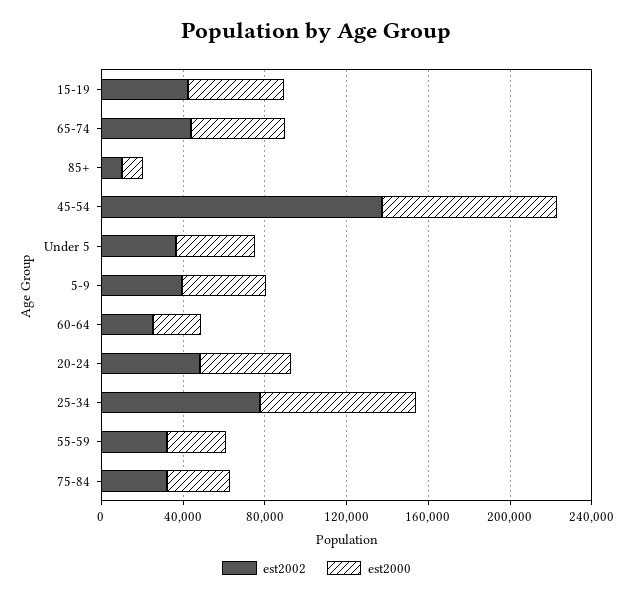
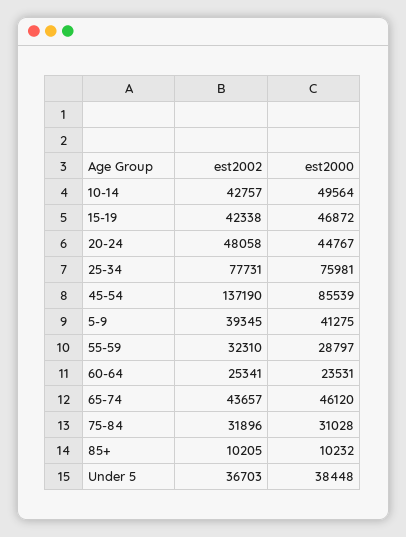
  {
    "est2002": {
      "15-19": 42338,
      "65-74": 43657,
      "85+": 10205,
      "45-54": 137190,
      "Under 5": 36703,
      "5-9": 39345,
      "60-64": 25341,
      "20-24": 48058,
      "25-34": 77731,
      "55-59": 32310,
-     "75-84": 31896
+     "75-84": 31896,
+     "10-14": 42757
    },
    "est2000": {
      "15-19": 46872,
      "65-74": 46120,
      "85+": 10232,
      "45-54": 85539,
      "Under 5": 38448,
      "5-9": 41275,
      "60-64": 23531,
      "20-24": 44767,
      "25-34": 75981,
      "55-59": 28797,
-     "75-84": 31028
+     "75-84": 31028,
+     "10-14": 49564
    }
  }

